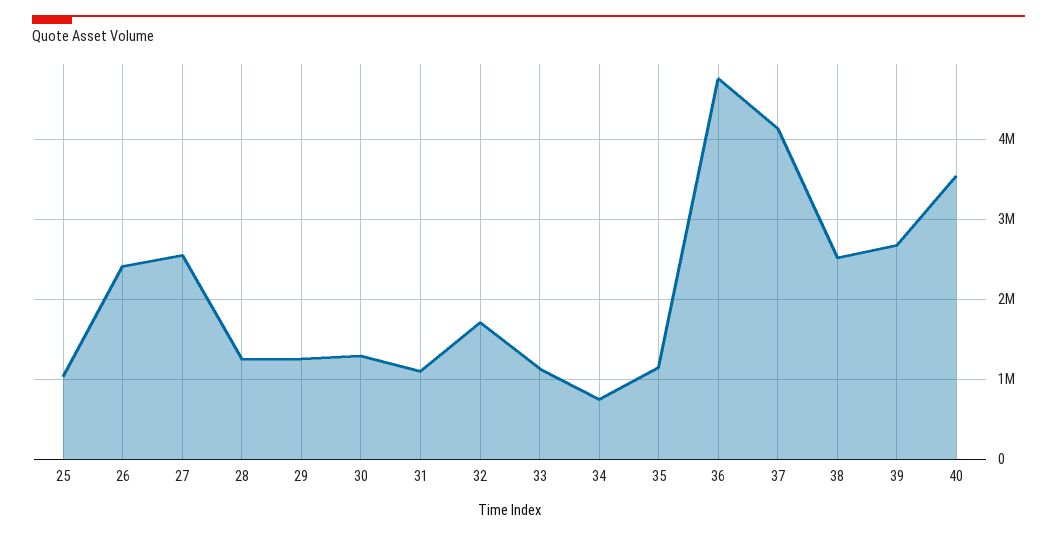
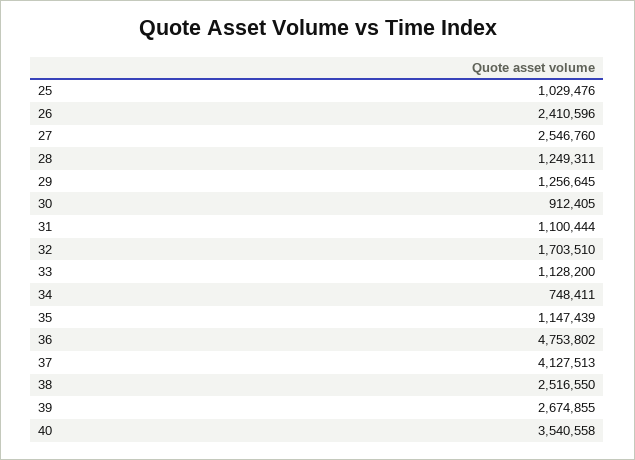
  {
    "25": 1029476,
    "26": 2410596,
    "27": 2546760,
    "28": 1249311,
    "29": 1256645,
-   "30": 1300000,
+   "30": 912405,
    "31": 1100444,
    "32": 1703510,
    "33": 1128200,
    "34": 748411,
    "35": 1147439,
    "36": 4753802,
    "37": 4127513,
    "38": 2516550,
    "39": 2674855,
    "40": 3540558
  }

